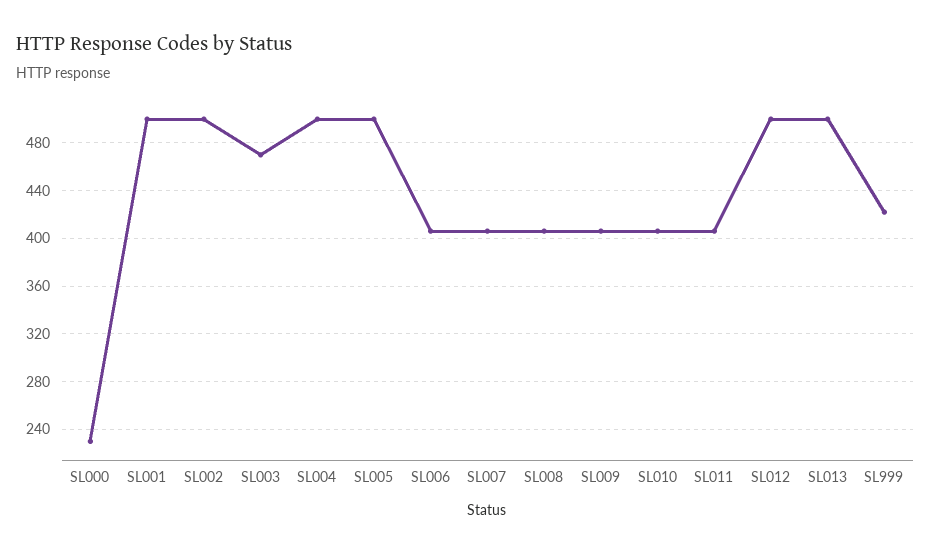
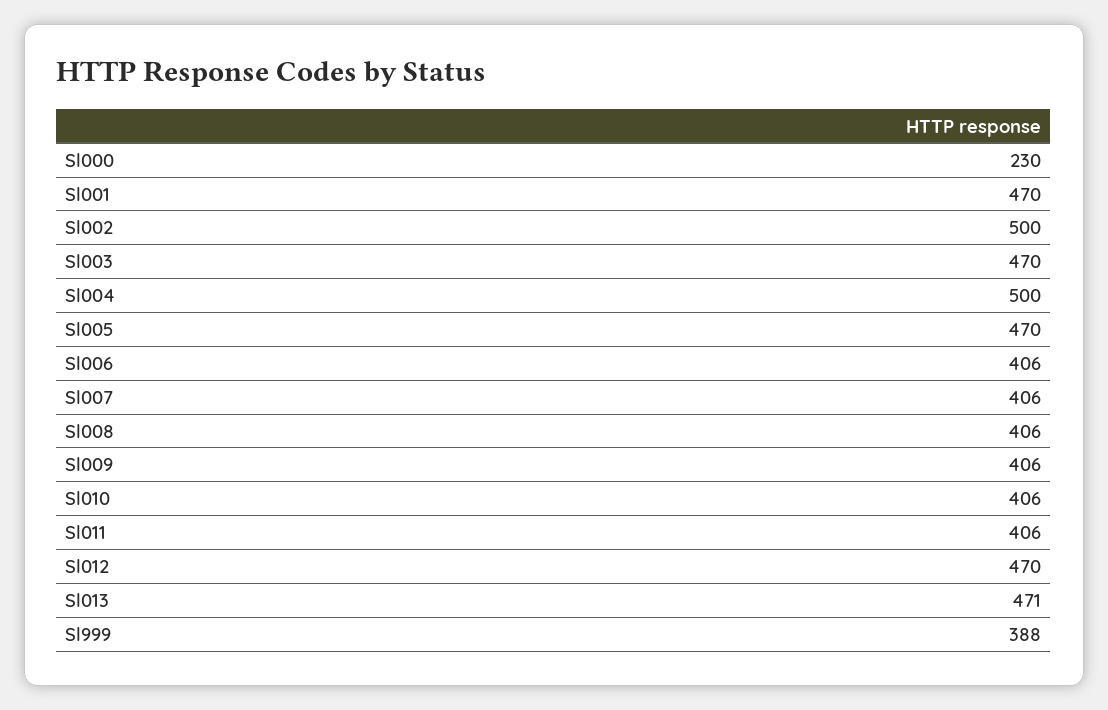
  {
    "SL000": 230,
-   "SL001": 500,
+   "SL001": 470,
    "SL002": 500,
    "SL003": 470,
    "SL004": 500,
-   "SL005": 500,
+   "SL005": 470,
    "SL006": 406,
    "SL007": 406,
    "SL008": 406,
    "SL009": 406,
    "SL010": 406,
    "SL011": 406,
-   "SL012": 500,
+   "SL012": 470,
-   "SL013": 500,
+   "SL013": 471,
-   "SL999": 420
+   "SL999": 388
  }

